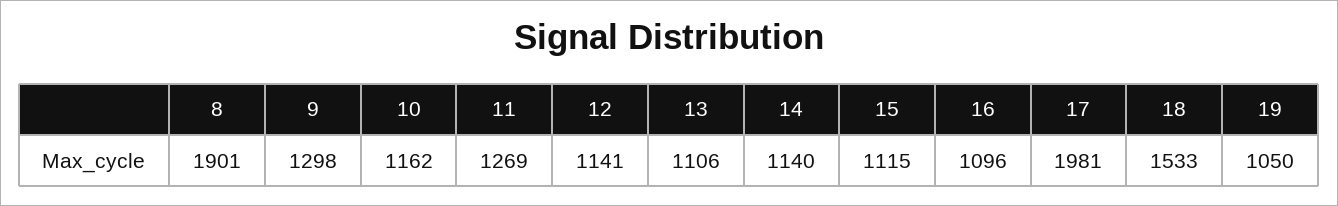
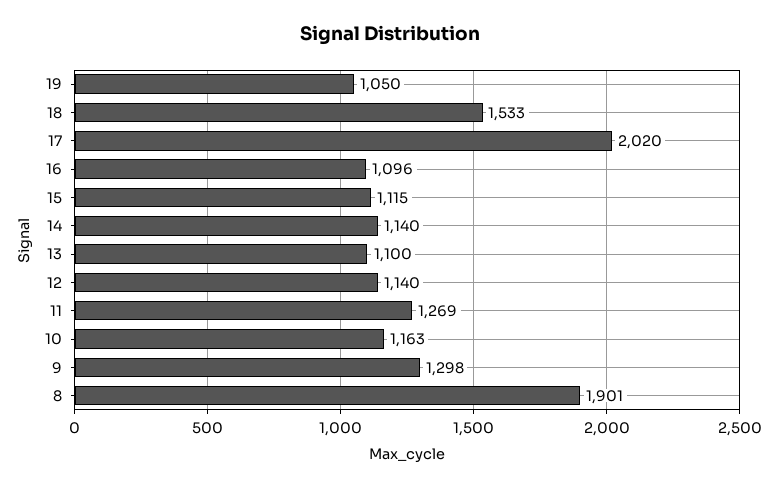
  {
    "8": 1901,
    "9": 1298,
-   "10": 1162,
+   "10": 1163,
    "11": 1269,
-   "12": 1141,
+   "12": 1140,
-   "13": 1106,
+   "13": 1100,
    "14": 1140,
    "15": 1115,
    "16": 1096,
-   "17": 1981,
+   "17": 2020,
    "18": 1533,
    "19": 1050
  }

